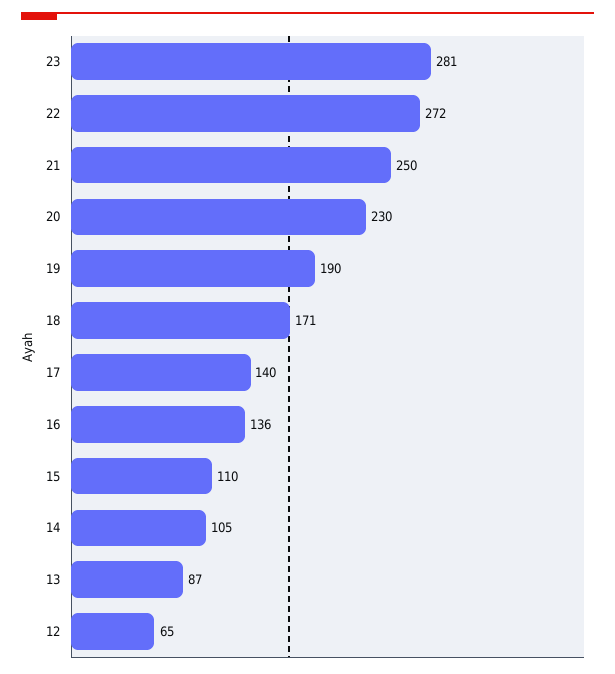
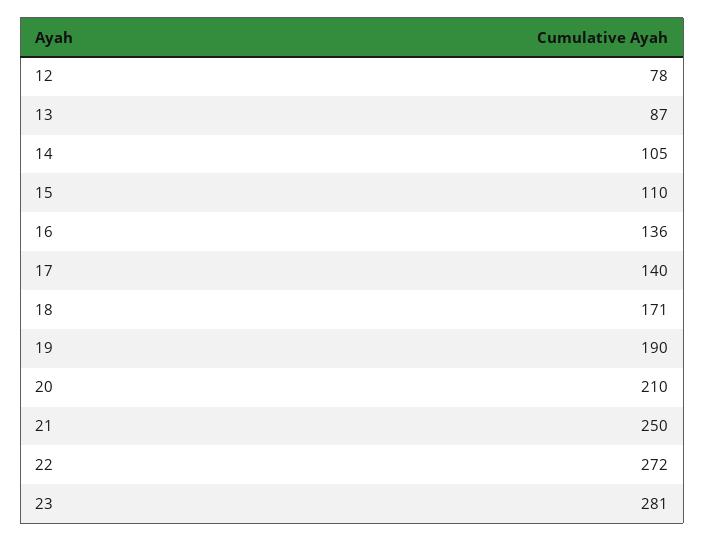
  {
    "23": 281,
    "22": 272,
    "21": 250,
-   "20": 230,
+   "20": 210,
    "19": 190,
    "18": 171,
    "17": 140,
    "16": 136,
    "15": 110,
    "14": 105,
    "13": 87,
-   "12": 65
+   "12": 78
  }

